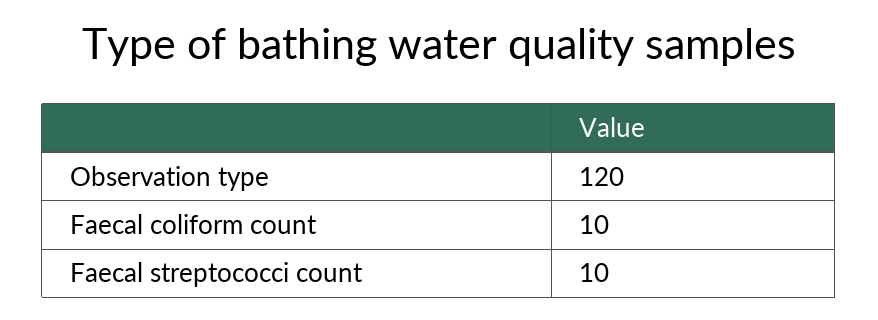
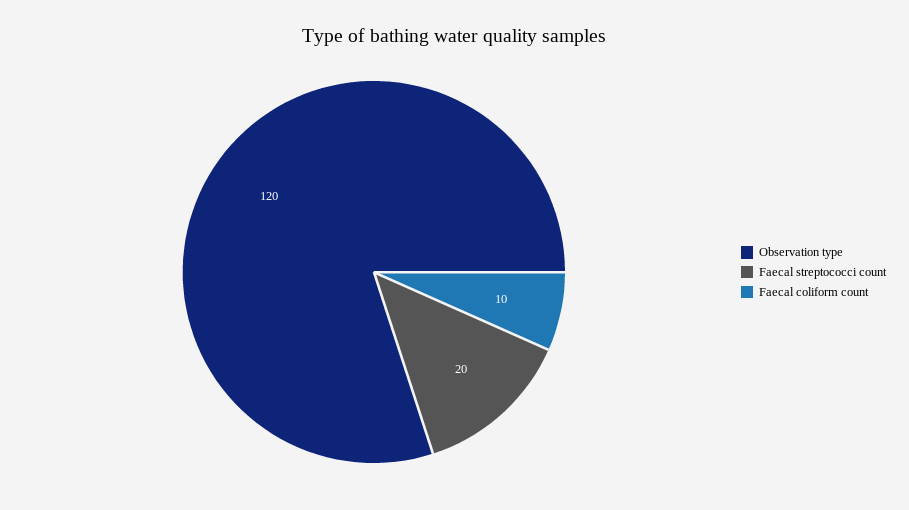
  {
    "Observation type": 120,
    "Faecal coliform count": 10,
-   "Faecal streptococci count": 10
+   "Faecal streptococci count": 20
  }

